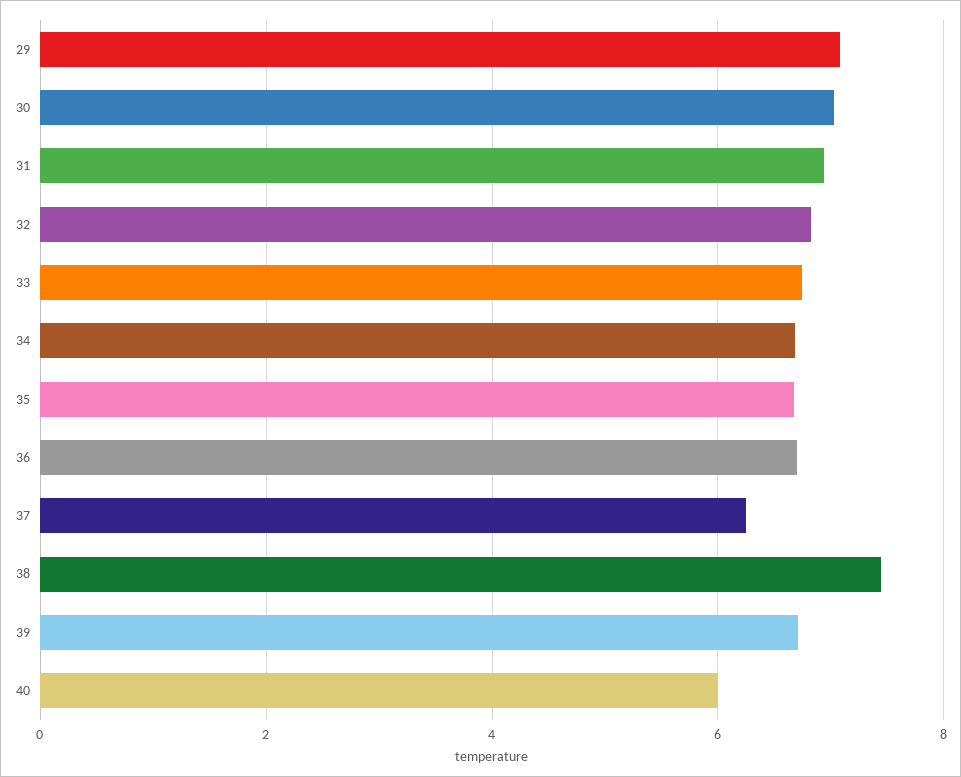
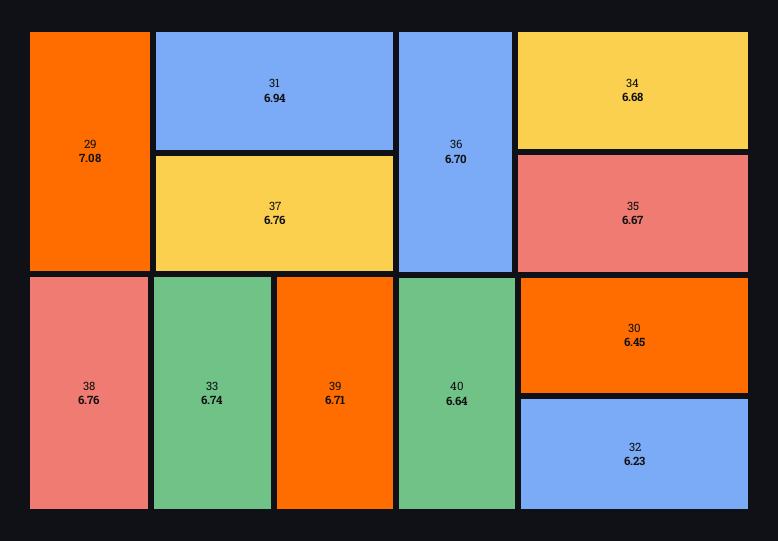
  {
    "29": 7.08,
-   "30": 7,
+   "30": 6.45,
    "31": 6.94,
-   "32": 6.8,
+   "32": 6.23,
    "33": 6.74,
    "34": 6.68,
    "35": 6.67,
    "36": 6.7,
-   "37": 6.2,
+   "37": 6.76,
-   "38": 7.4,
+   "38": 6.76,
    "39": 6.71,
-   "40": 6
+   "40": 6.64
  }

